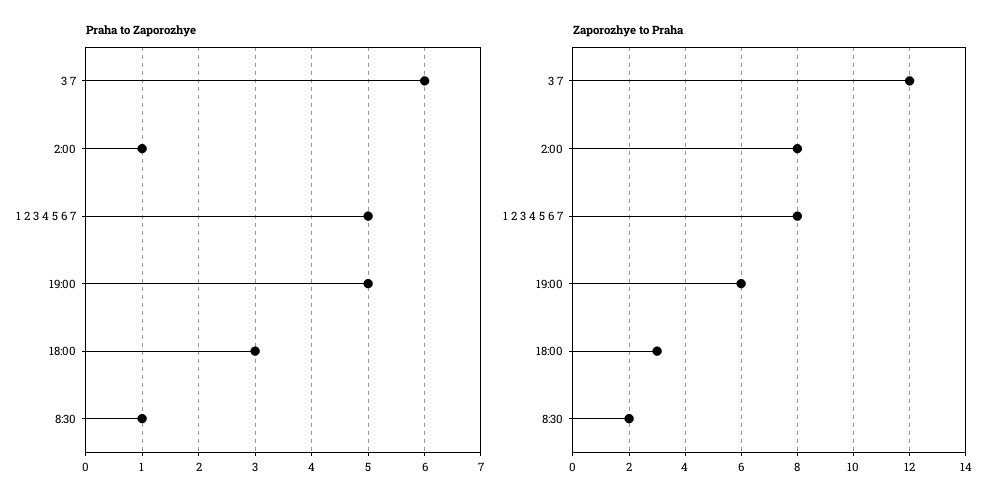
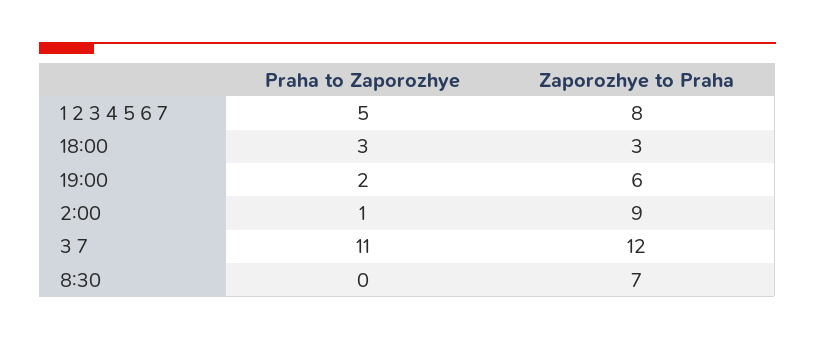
  {
    "Praha to Zaporozhye": {
-     "3 7": 6,
+     "3 7": 11,
      "2:00": 1,
      "1 2 3 4 5 6 7": 5,
-     "19:00": 5,
+     "19:00": 2,
      "18:00": 3,
-     "8:30": 1
+     "8:30": 0
    },
    "Zaporozhye to Praha": {
      "3 7": 12,
-     "2:00": 8,
+     "2:00": 9,
      "1 2 3 4 5 6 7": 8,
      "19:00": 6,
      "18:00": 3,
-     "8:30": 2
+     "8:30": 7
    }
  }

